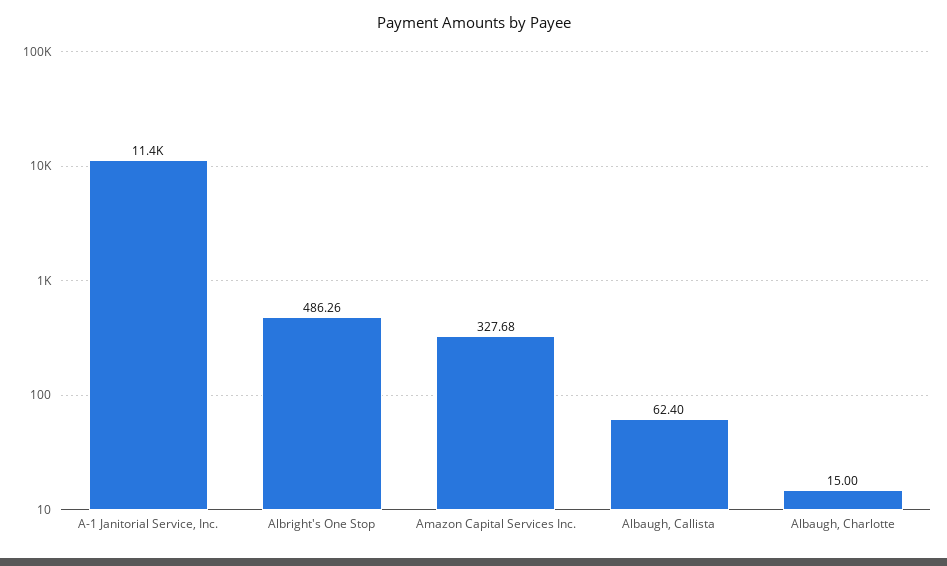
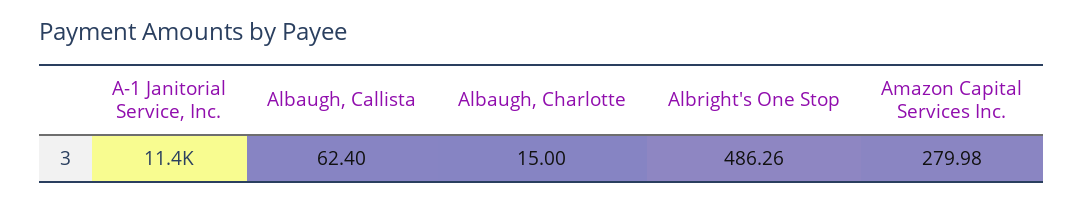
  {
    "A-1 Janitorial Service, Inc.": 11400,
    "Albright's One Stop": 486.26,
-   "Amazon Capital Services Inc.": 327.68,
+   "Amazon Capital Services Inc.": 279.98,
    "Albaugh, Callista": 62.4,
    "Albaugh, Charlotte": 15
  }

